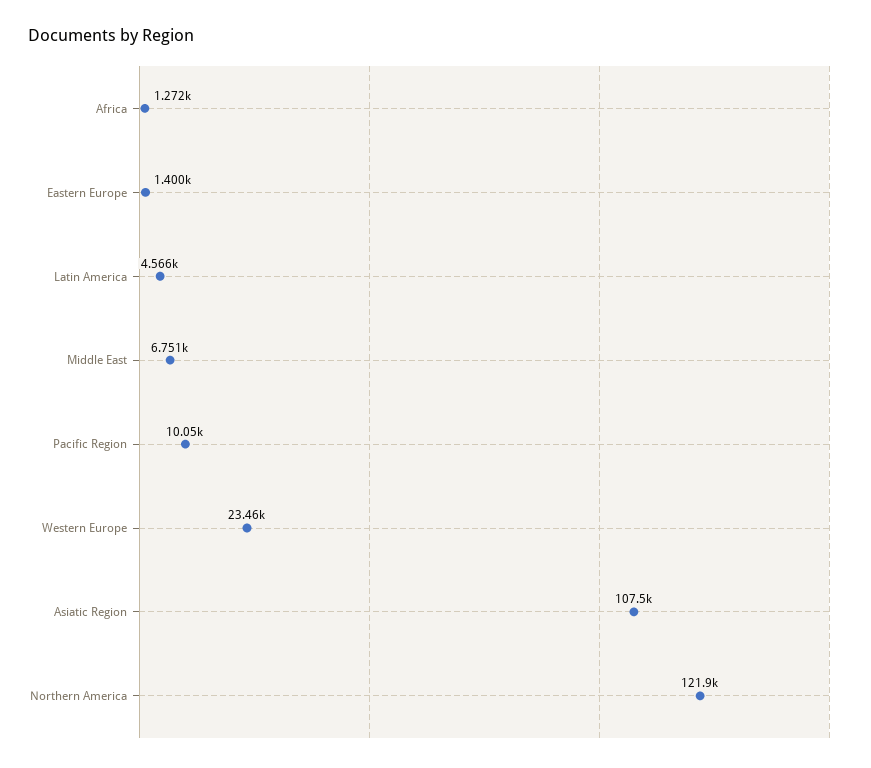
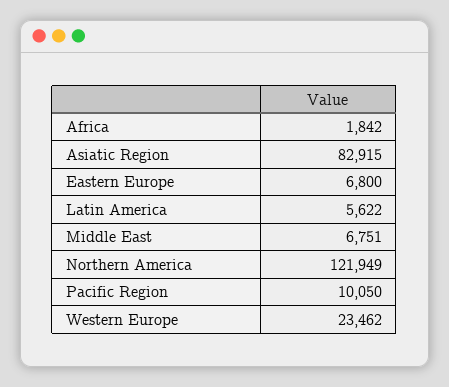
  {
-   "Africa": 1272,
+   "Africa": 1842,
-   "Eastern Europe": 1400,
+   "Eastern Europe": 6800,
-   "Latin America": 4566,
+   "Latin America": 5622,
    "Middle East": 6751,
    "Pacific Region": 10050,
    "Western Europe": 23462,
-   "Asiatic Region": 107500,
+   "Asiatic Region": 82915,
    "Northern America": 121949
  }

